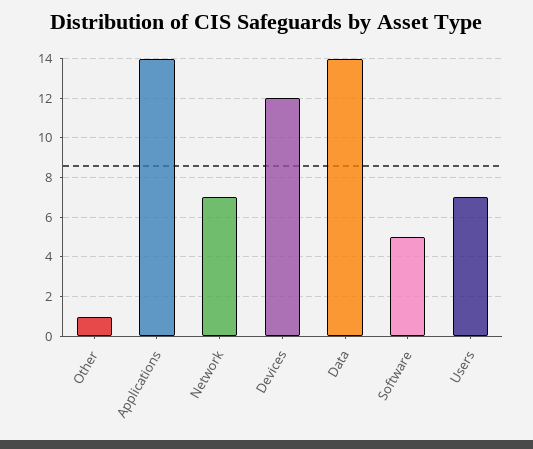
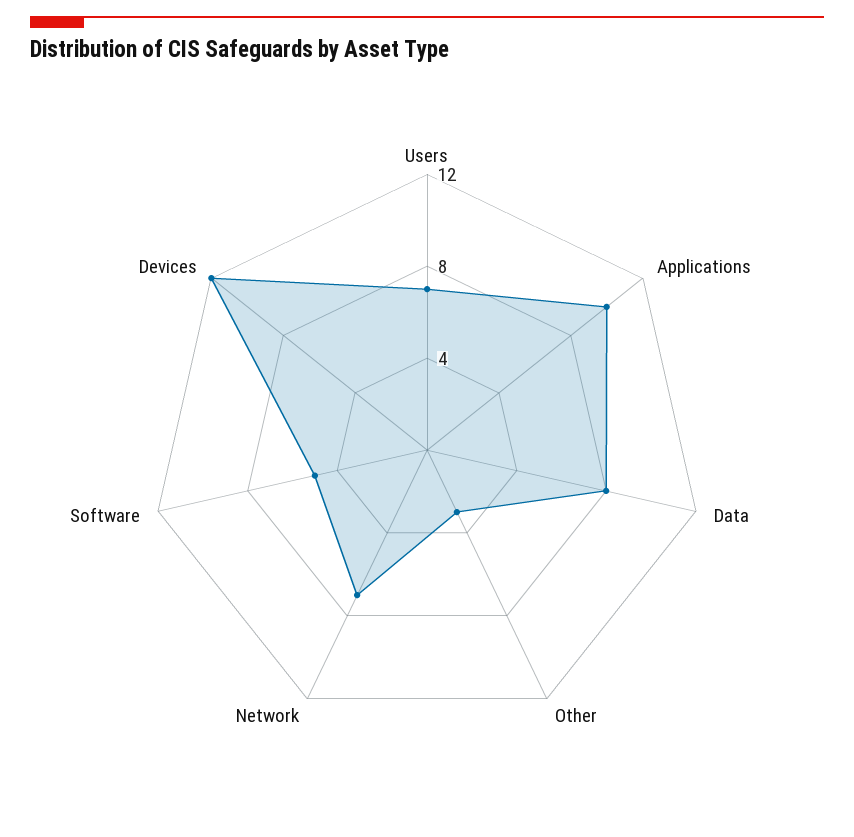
  {
-   "Other": 1,
+   "Other": 3,
-   "Applications": 14,
+   "Applications": 10,
    "Network": 7,
    "Devices": 12,
-   "Data": 14,
+   "Data": 8,
    "Software": 5,
    "Users": 7
  }

